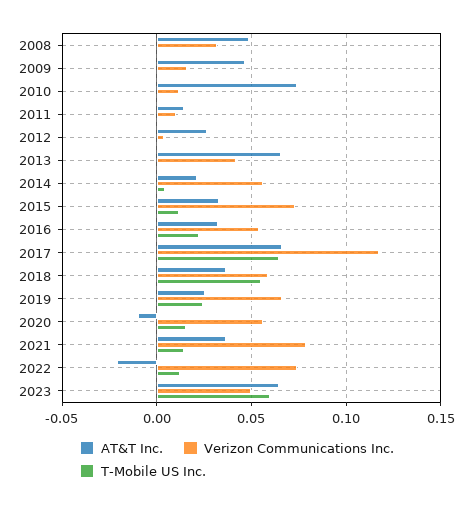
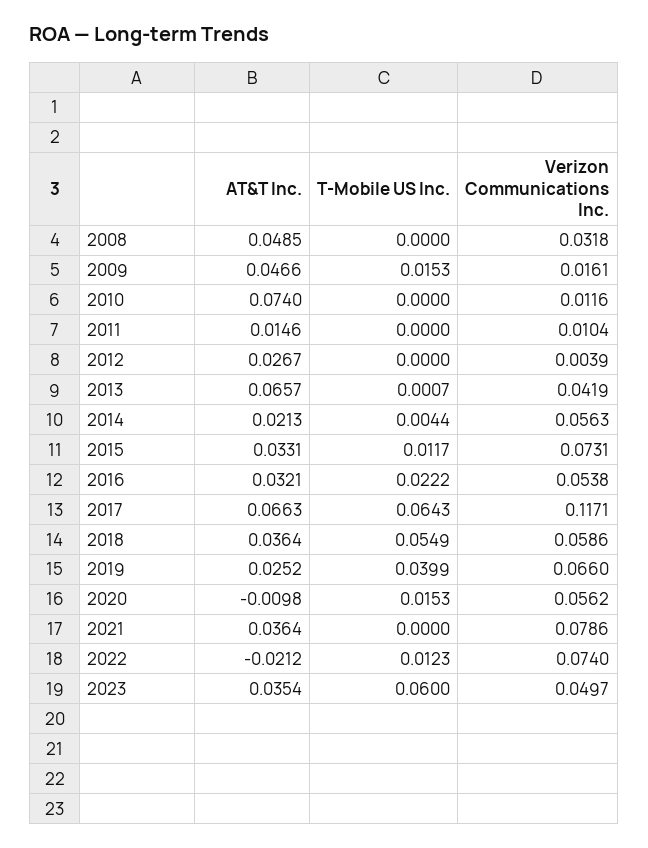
  {
    "AT&T Inc.": {
      "2008": 0.0485,
      "2009": 0.0466,
      "2010": 0.074,
      "2011": 0.0146,
      "2012": 0.0267,
      "2013": 0.0657,
      "2014": 0.0213,
      "2015": 0.0331,
      "2016": 0.0321,
      "2017": 0.0663,
      "2018": 0.0364,
      "2019": 0.0252,
      "2020": -0.0098,
      "2021": 0.0364,
      "2022": -0.0212,
-     "2023": 0.065
+     "2023": 0.0354
    },
    "Verizon Communications Inc.": {
      "2008": 0.0318,
      "2009": 0.0161,
      "2010": 0.0116,
      "2011": 0.0104,
      "2012": 0.0039,
      "2013": 0.0419,
      "2014": 0.0563,
      "2015": 0.0731,
      "2016": 0.0538,
      "2017": 0.1171,
      "2018": 0.0586,
      "2019": 0.066,
      "2020": 0.0562,
      "2021": 0.0786,
      "2022": 0.074,
      "2023": 0.0497
    },
    "T-Mobile US Inc.": {
      "2008": 0,
-     "2009": 0,
+     "2009": 0.0153,
      "2010": 0,
      "2011": 0,
      "2012": 0,
      "2013": 0.0007,
      "2014": 0.0044,
      "2015": 0.0117,
      "2016": 0.0222,
      "2017": 0.0643,
      "2018": 0.0549,
-     "2019": 0.025,
+     "2019": 0.0399,
      "2020": 0.0153,
-     "2021": 0.015,
+     "2021": 0,
      "2022": 0.0123,
      "2023": 0.06
    }
  }

